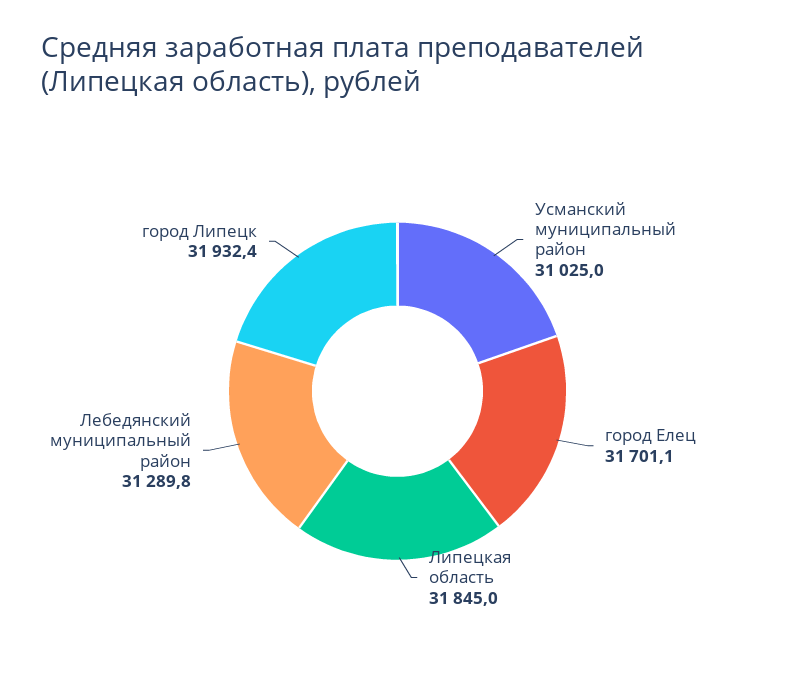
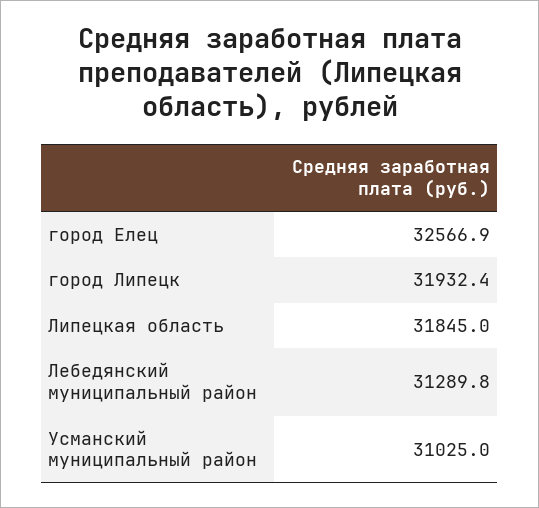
  {
    "Усманский муниципальный район": 31025,
-   "город Елец": 31701.1,
+   "город Елец": 32566.9,
    "Липецкая область": 31845,
    "Лебедянский муниципальный район": 31289.8,
    "город Липецк": 31932.4
  }

